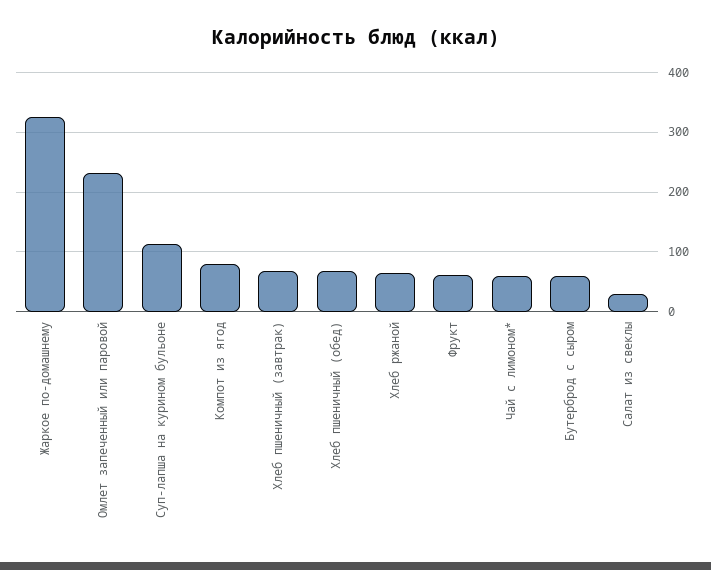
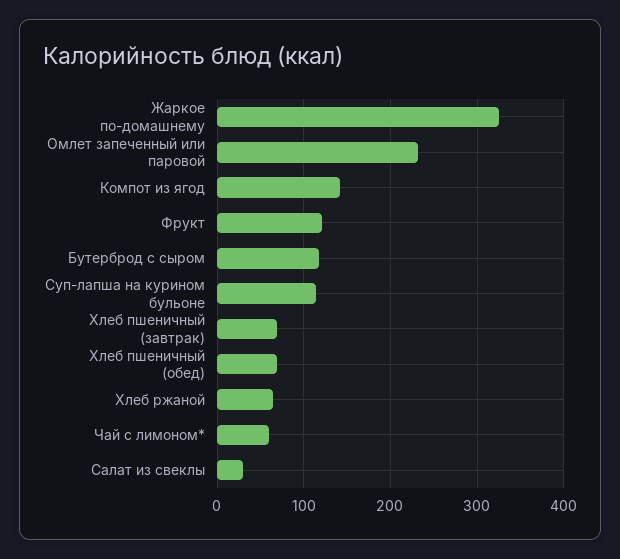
  {
    "Жаркое по-домашнему": 330,
    "Омлет запеченный или паровой": 230,
    "Суп-лапша на курином бульоне": 110,
-   "Компот из ягод": 80,
+   "Компот из ягод": 140,
    "Хлеб пшеничный (завтрак)": 70,
    "Хлеб пшеничный (обед)": 70,
    "Хлеб ржаной": 60,
-   "Фрукт": 60,
+   "Фрукт": 120,
    "Чай с лимоном*": 60,
-   "Бутерброд с сыром": 60,
+   "Бутерброд с сыром": 120,
    "Салат из свеклы": 30
  }

